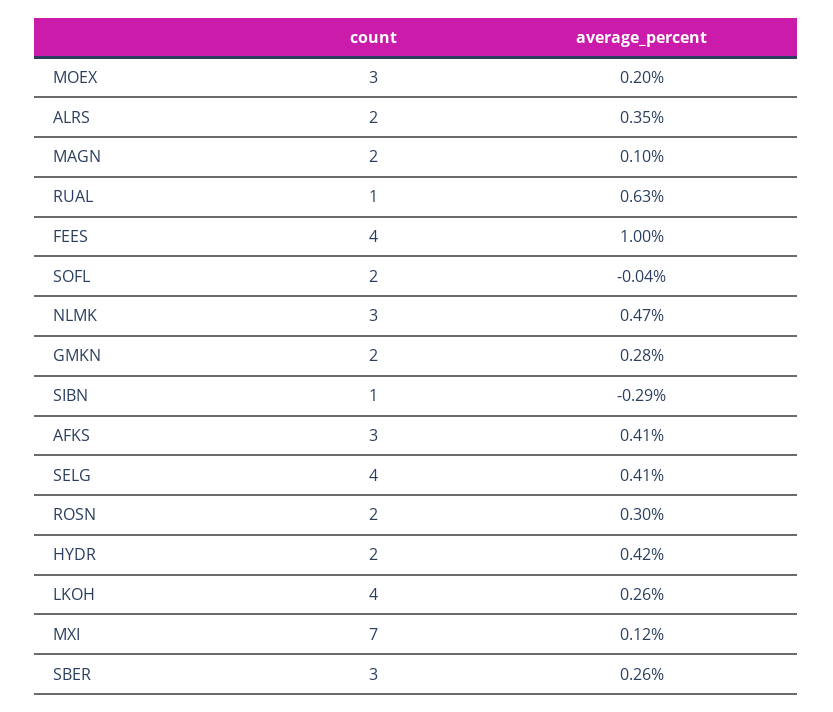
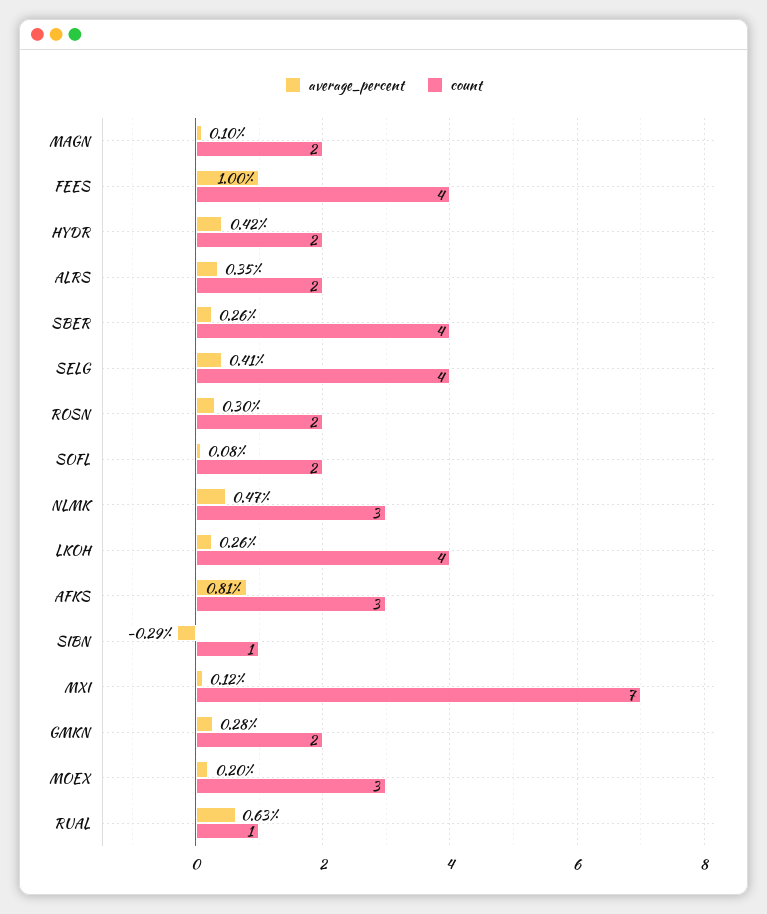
  {
    "count": {
      "MOEX": 3,
      "ALRS": 2,
      "MAGN": 2,
      "RUAL": 1,
      "FEES": 4,
      "SOFL": 2,
      "NLMK": 3,
      "GMKN": 2,
      "SIBN": 1,
      "AFKS": 3,
      "SELG": 4,
      "ROSN": 2,
      "HYDR": 2,
      "LKOH": 4,
      "MXI": 7,
-     "SBER": 3
+     "SBER": 4
    },
    "average_percent": {
      "MOEX": 0.2,
      "ALRS": 0.35,
      "MAGN": 0.1,
      "RUAL": 0.63,
      "FEES": 1,
-     "SOFL": -0.04,
+     "SOFL": 0.08,
      "NLMK": 0.47,
      "GMKN": 0.28,
      "SIBN": -0.29,
-     "AFKS": 0.41,
+     "AFKS": 0.81,
      "SELG": 0.41,
      "ROSN": 0.3,
      "HYDR": 0.42,
      "LKOH": 0.26,
      "MXI": 0.12,
      "SBER": 0.26
    }
  }

